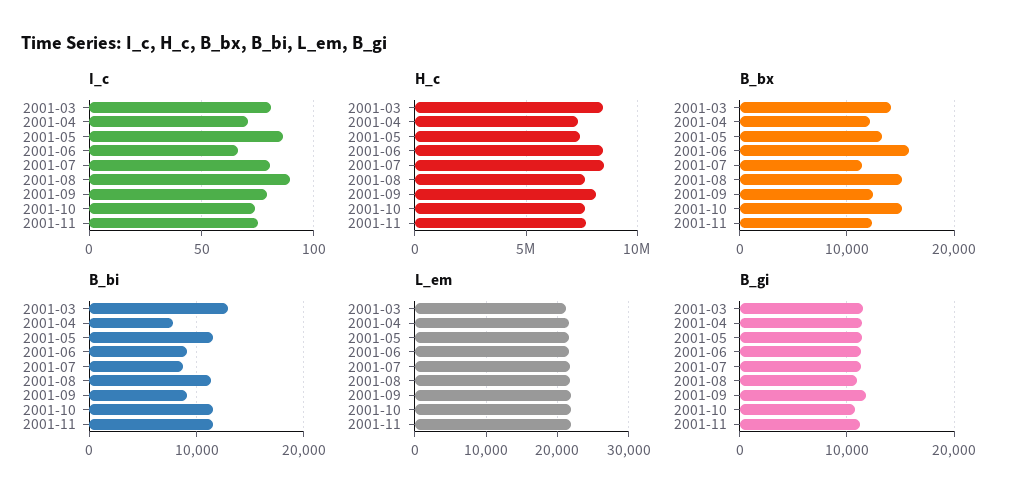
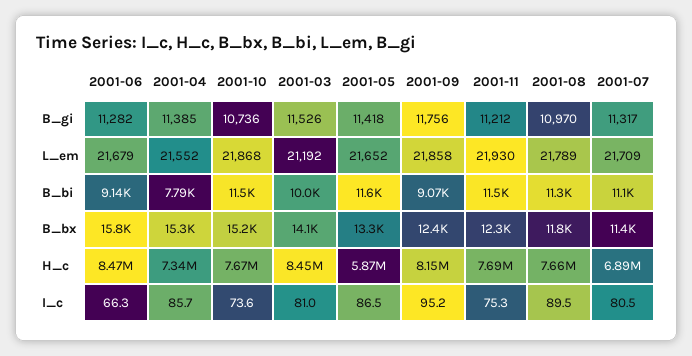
  {
    "I_c": {
      "2001-03": 81,
-     "2001-04": 70,
+     "2001-04": 85.7,
      "2001-05": 86.5,
      "2001-06": 66.3,
      "2001-07": 80.5,
      "2001-08": 89.5,
-     "2001-09": 80,
+     "2001-09": 95.2,
      "2001-10": 73.6,
      "2001-11": 75.3
    },
    "H_c": {
      "2001-03": 8450000,
      "2001-04": 7340000,
-     "2001-05": 7500000,
+     "2001-05": 5870000,
      "2001-06": 8470000,
-     "2001-07": 8500000,
+     "2001-07": 6890000,
      "2001-08": 7660000,
      "2001-09": 8150000,
      "2001-10": 7670000,
      "2001-11": 7690000
    },
    "B_bx": {
      "2001-03": 14100,
-     "2001-04": 12000,
+     "2001-04": 15300,
      "2001-05": 13300,
      "2001-06": 15800,
      "2001-07": 11400,
-     "2001-08": 15000,
+     "2001-08": 11800,
      "2001-09": 12400,
      "2001-10": 15200,
      "2001-11": 12300
    },
    "B_bi": {
-     "2001-03": 13000,
+     "2001-03": 10000,
      "2001-04": 7790,
      "2001-05": 11600,
      "2001-06": 9140,
-     "2001-07": 9000,
+     "2001-07": 11100,
      "2001-08": 11300,
      "2001-09": 9070,
      "2001-10": 11500,
      "2001-11": 11500
    },
    "L_em": {
      "2001-03": 21192,
      "2001-04": 21552,
      "2001-05": 21652,
      "2001-06": 21679,
      "2001-07": 21709,
      "2001-08": 21789,
      "2001-09": 21858,
      "2001-10": 21868,
      "2001-11": 21930
    },
    "B_gi": {
      "2001-03": 11526,
      "2001-04": 11385,
      "2001-05": 11418,
      "2001-06": 11282,
      "2001-07": 11317,
      "2001-08": 10970,
      "2001-09": 11756,
      "2001-10": 10736,
      "2001-11": 11212
    }
  }

